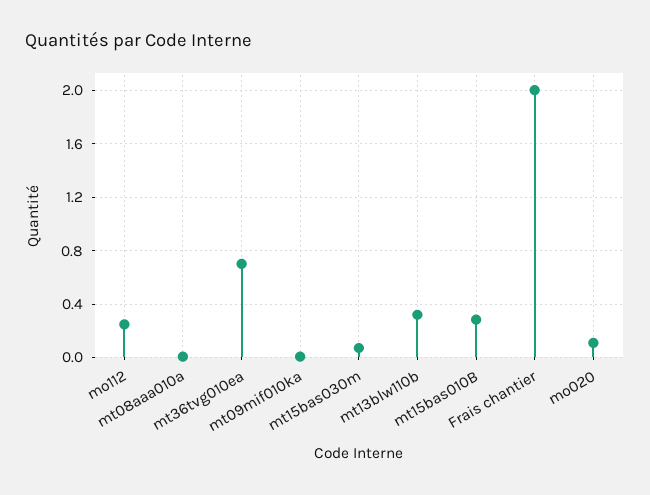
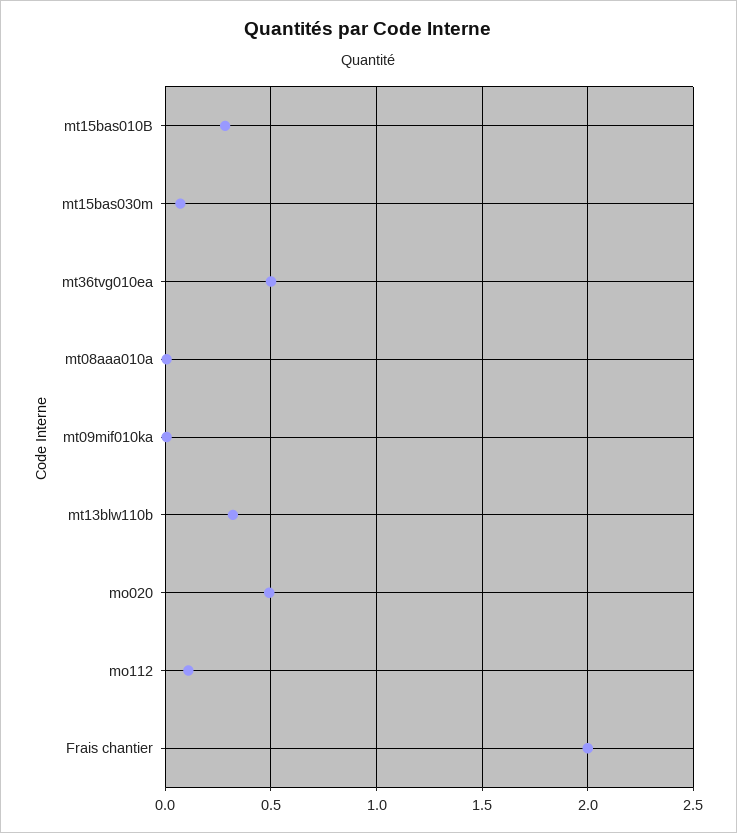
  {
-   "mo112": 0.25,
+   "mo112": 0.1,
    "mt08aaa010a": 0,
-   "mt36tvg010ea": 0.7,
+   "mt36tvg010ea": 0.5,
    "mt09mif010ka": 0,
    "mt15bas030m": 0.05,
    "mt13blw110b": 0.3,
    "mt15bas010B": 0.3,
    "Frais chantier": 2,
-   "mo020": 0.1
+   "mo020": 0.5
  }

